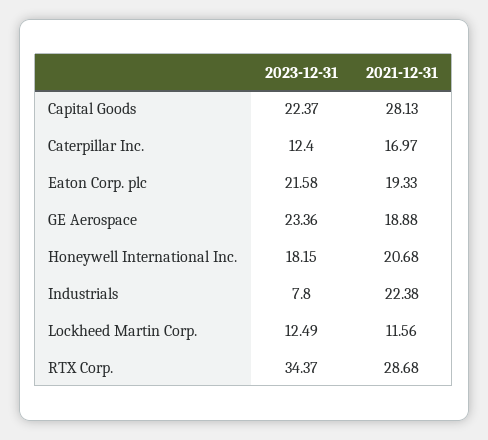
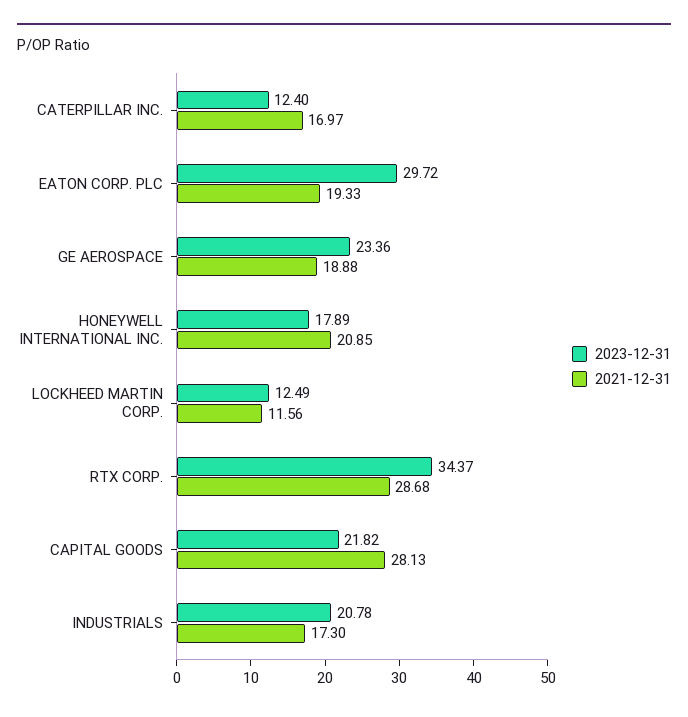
  {
    "2023-12-31": {
-     "Capital Goods": 22.37,
+     "Capital Goods": 21.82,
      "Caterpillar Inc.": 12.4,
-     "Eaton Corp. plc": 21.58,
+     "Eaton Corp. plc": 29.72,
      "GE Aerospace": 23.36,
-     "Honeywell International Inc.": 18.15,
+     "Honeywell International Inc.": 17.89,
-     "Industrials": 7.8,
+     "Industrials": 20.78,
      "Lockheed Martin Corp.": 12.49,
      "RTX Corp.": 34.37
    },
    "2021-12-31": {
      "Capital Goods": 28.13,
      "Caterpillar Inc.": 16.97,
      "Eaton Corp. plc": 19.33,
      "GE Aerospace": 18.88,
-     "Honeywell International Inc.": 20.68,
+     "Honeywell International Inc.": 20.85,
-     "Industrials": 22.38,
+     "Industrials": 17.3,
      "Lockheed Martin Corp.": 11.56,
      "RTX Corp.": 28.68
    }
  }

